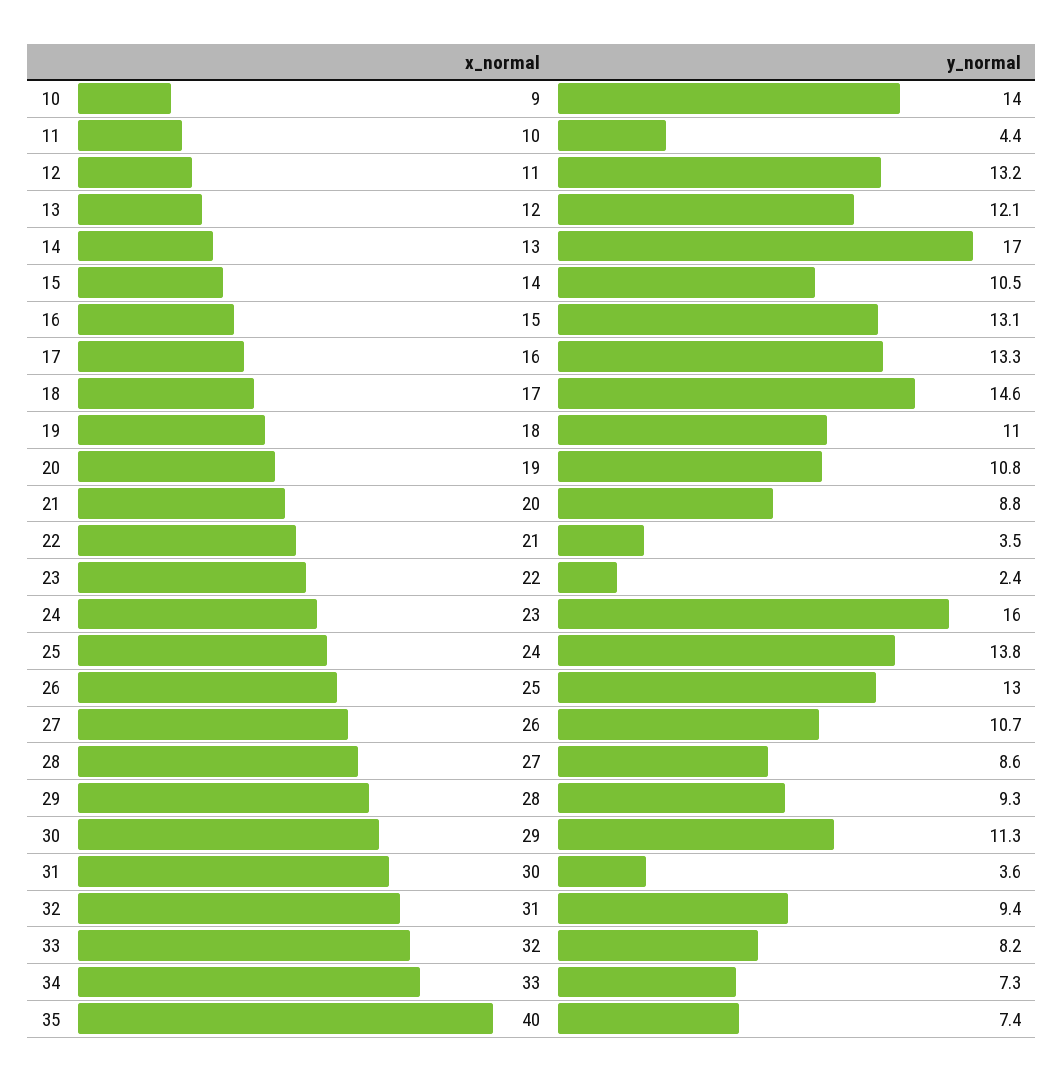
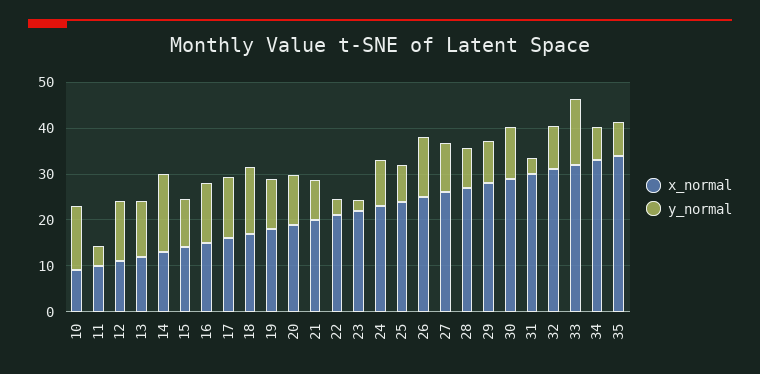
  {
    "x_normal": {
      "10": 9,
      "11": 10,
      "12": 11,
      "13": 12,
      "14": 13,
      "15": 14,
      "16": 15,
      "17": 16,
      "18": 17,
      "19": 18,
      "20": 19,
      "21": 20,
      "22": 21,
      "23": 22,
      "24": 23,
      "25": 24,
      "26": 25,
      "27": 26,
      "28": 27,
      "29": 28,
      "30": 29,
      "31": 30,
      "32": 31,
      "33": 32,
      "34": 33,
-     "35": 40
+     "35": 34
    },
    "y_normal": {
      "10": 14,
      "11": 4.4,
      "12": 13.2,
      "13": 12.1,
      "14": 17,
      "15": 10.5,
      "16": 13.1,
      "17": 13.3,
      "18": 14.6,
      "19": 11,
      "20": 10.8,
      "21": 8.8,
      "22": 3.5,
      "23": 2.4,
-     "24": 16,
+     "24": 10,
-     "25": 13.8,
+     "25": 8,
      "26": 13,
      "27": 10.7,
      "28": 8.6,
      "29": 9.3,
      "30": 11.3,
      "31": 3.6,
      "32": 9.4,
-     "33": 8.2,
+     "33": 14,
      "34": 7.3,
      "35": 7.4
    }
  }

